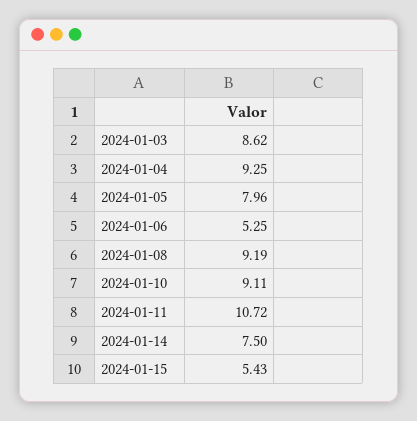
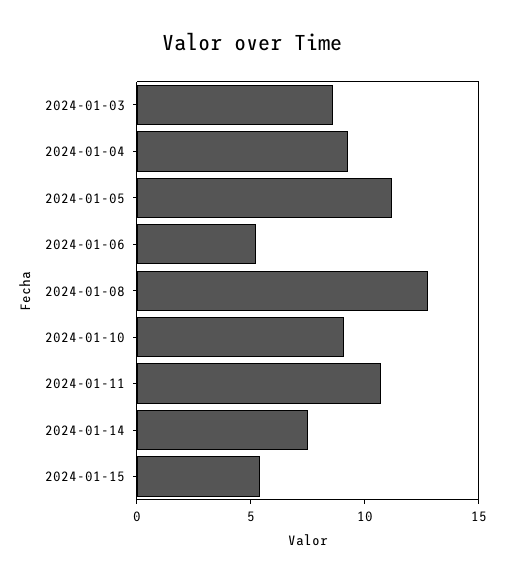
  {
    "2024-01-03": 8.62,
    "2024-01-04": 9.25,
-   "2024-01-05": 7.96,
+   "2024-01-05": 11,
    "2024-01-06": 5.25,
-   "2024-01-08": 9.19,
+   "2024-01-08": 13,
    "2024-01-10": 9.11,
    "2024-01-11": 10.72,
    "2024-01-14": 7.5,
    "2024-01-15": 5.43
  }

